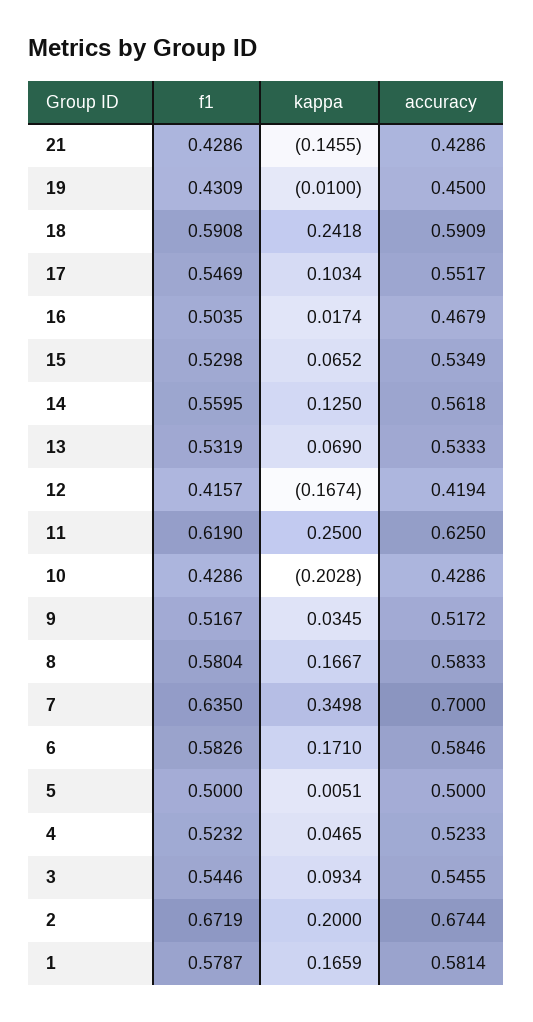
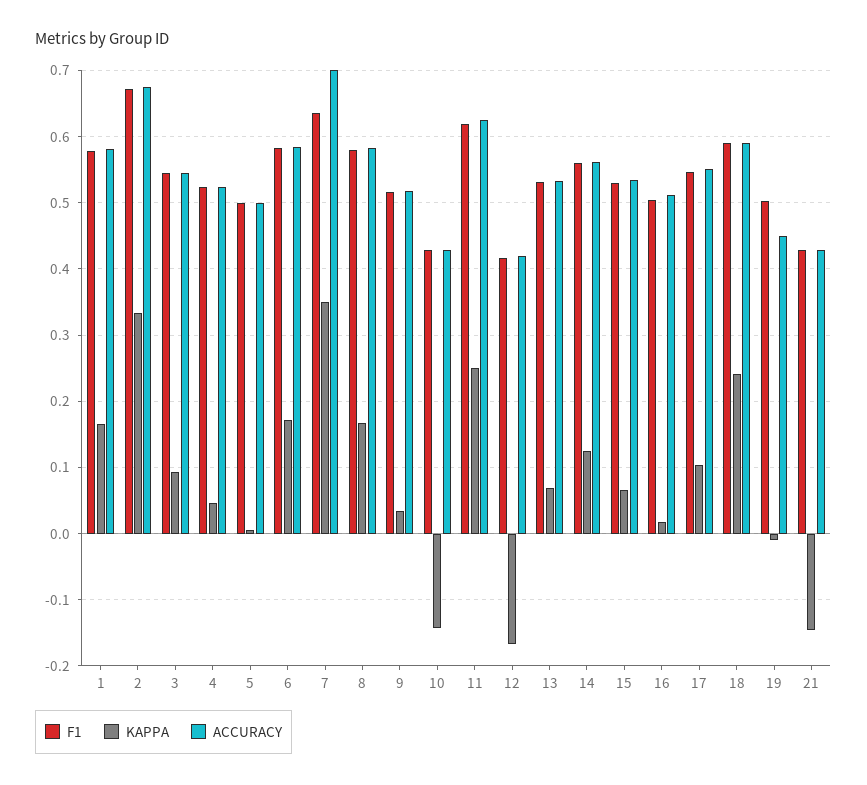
  {
    "f1": {
      "21": 0.4286,
-     "19": 0.4309,
+     "19": 0.5,
      "18": 0.5908,
      "17": 0.5469,
      "16": 0.5035,
      "15": 0.5298,
      "14": 0.5595,
      "13": 0.5319,
      "12": 0.4157,
      "11": 0.619,
      "10": 0.4286,
      "9": 0.5167,
      "8": 0.5804,
      "7": 0.635,
      "6": 0.5826,
      "5": 0.5,
      "4": 0.5232,
      "3": 0.5446,
      "2": 0.6719,
      "1": 0.5787
    },
    "kappa": {
      "21": -0.1455,
      "19": -0.01,
      "18": 0.2418,
      "17": 0.1034,
      "16": 0.0174,
      "15": 0.0652,
      "14": 0.125,
      "13": 0.069,
      "12": -0.1674,
      "11": 0.25,
-     "10": -0.2028,
+     "10": -0.14,
      "9": 0.0345,
      "8": 0.1667,
      "7": 0.3498,
      "6": 0.171,
      "5": 0.0051,
      "4": 0.0465,
      "3": 0.0934,
-     "2": 0.2,
+     "2": 0.33,
      "1": 0.1659
    },
    "accuracy": {
      "21": 0.4286,
      "19": 0.45,
      "18": 0.5909,
      "17": 0.5517,
-     "16": 0.4679,
+     "16": 0.51,
      "15": 0.5349,
      "14": 0.5618,
      "13": 0.5333,
      "12": 0.4194,
      "11": 0.625,
      "10": 0.4286,
      "9": 0.5172,
      "8": 0.5833,
      "7": 0.7,
      "6": 0.5846,
      "5": 0.5,
      "4": 0.5233,
      "3": 0.5455,
      "2": 0.6744,
      "1": 0.5814
    }
  }

